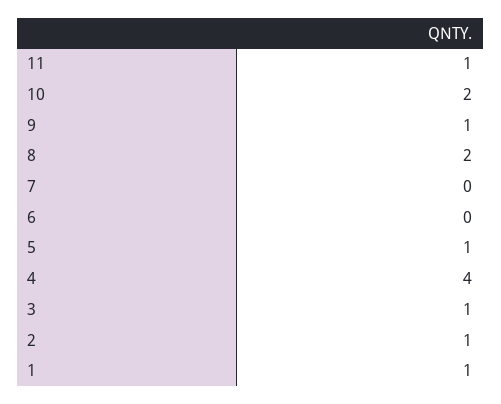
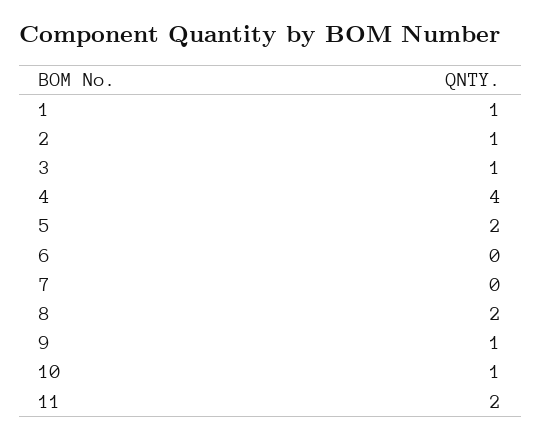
  {
-   "11": 1,
+   "11": 2,
-   "10": 2,
+   "10": 1,
    "9": 1,
    "8": 2,
    "7": 0,
    "6": 0,
-   "5": 1,
+   "5": 2,
    "4": 4,
    "3": 1,
    "2": 1,
    "1": 1
  }

